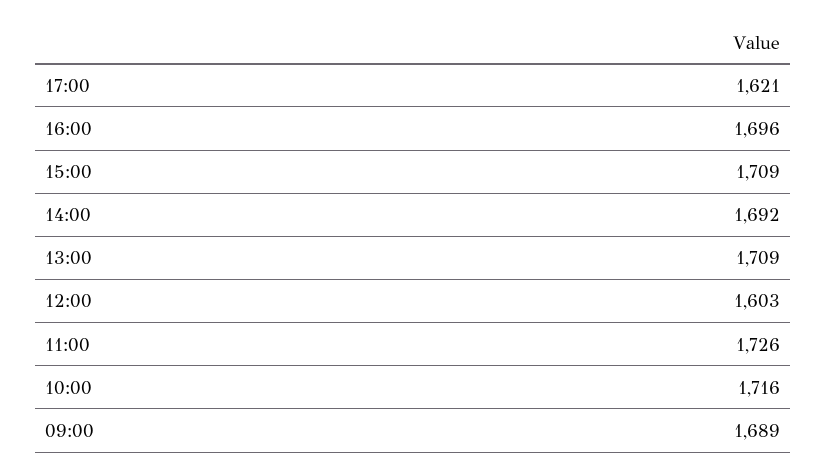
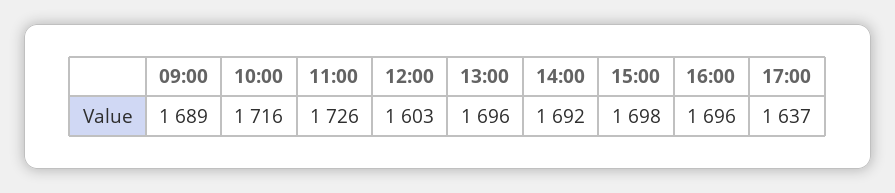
  {
-   "17:00": 1621,
+   "17:00": 1637,
    "16:00": 1696,
-   "15:00": 1709,
+   "15:00": 1698,
    "14:00": 1692,
-   "13:00": 1709,
+   "13:00": 1696,
    "12:00": 1603,
    "11:00": 1726,
    "10:00": 1716,
    "09:00": 1689
  }

